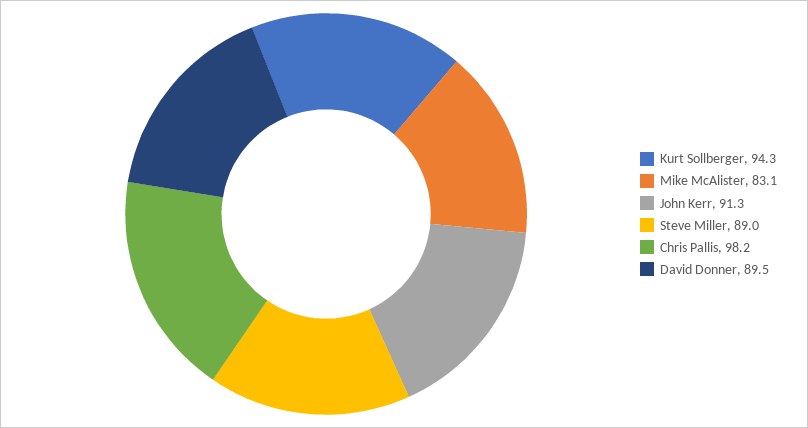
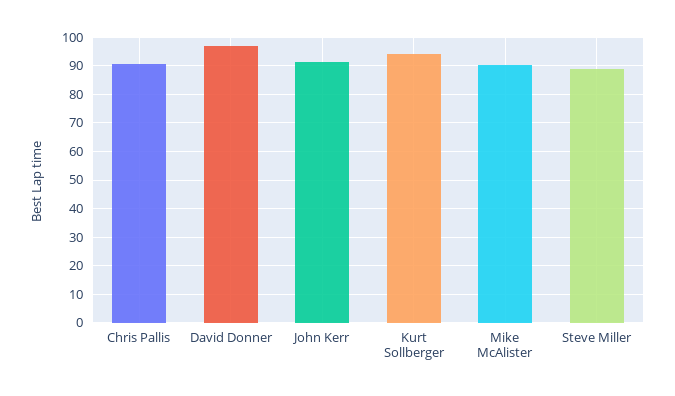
  {
    "Kurt Sollberger": 94.3,
-   "Mike McAlister": 83.1,
+   "Mike McAlister": 90,
    "John Kerr": 91.3,
    "Steve Miller": 89,
-   "Chris Pallis": 98.2,
+   "Chris Pallis": 90,
-   "David Donner": 89.5
+   "David Donner": 97.5
  }

